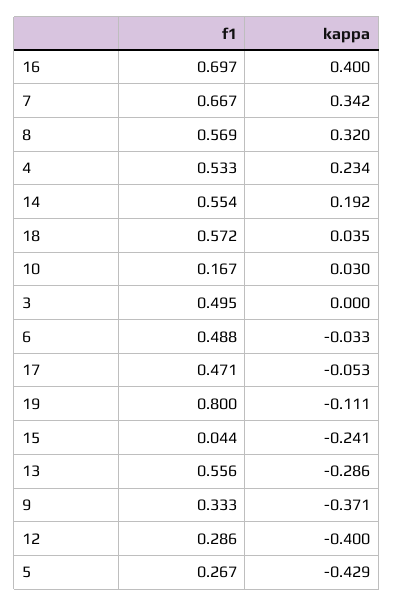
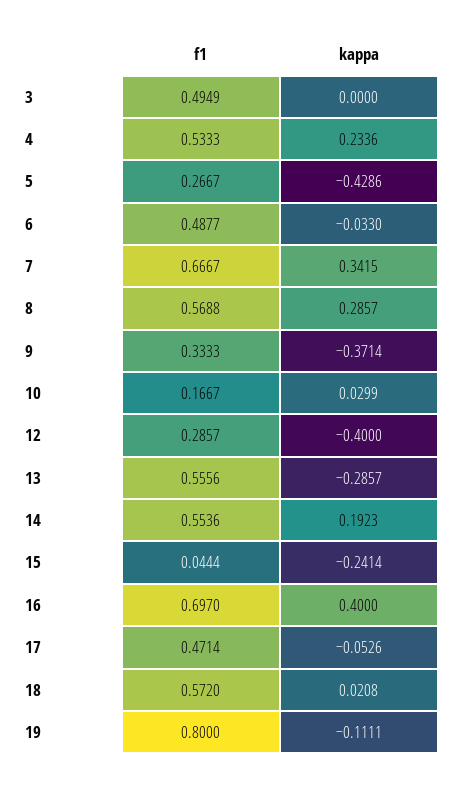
  {
    "f1": {
      "16": 0.697,
      "7": 0.6667,
      "8": 0.5688,
      "4": 0.5333,
      "14": 0.5536,
      "18": 0.572,
      "10": 0.1667,
      "3": 0.4949,
      "6": 0.4877,
      "17": 0.4714,
      "19": 0.8,
      "15": 0.0444,
      "13": 0.5556,
      "9": 0.3333,
      "12": 0.2857,
      "5": 0.2667
    },
    "kappa": {
      "16": 0.4,
      "7": 0.3415,
-     "8": 0.32,
+     "8": 0.2857,
      "4": 0.2336,
      "14": 0.1923,
-     "18": 0.035,
+     "18": 0.0208,
      "10": 0.0299,
      "3": 0,
      "6": -0.033,
      "17": -0.0526,
      "19": -0.1111,
      "15": -0.2414,
      "13": -0.2857,
      "9": -0.3714,
      "12": -0.4,
      "5": -0.4286
    }
  }

